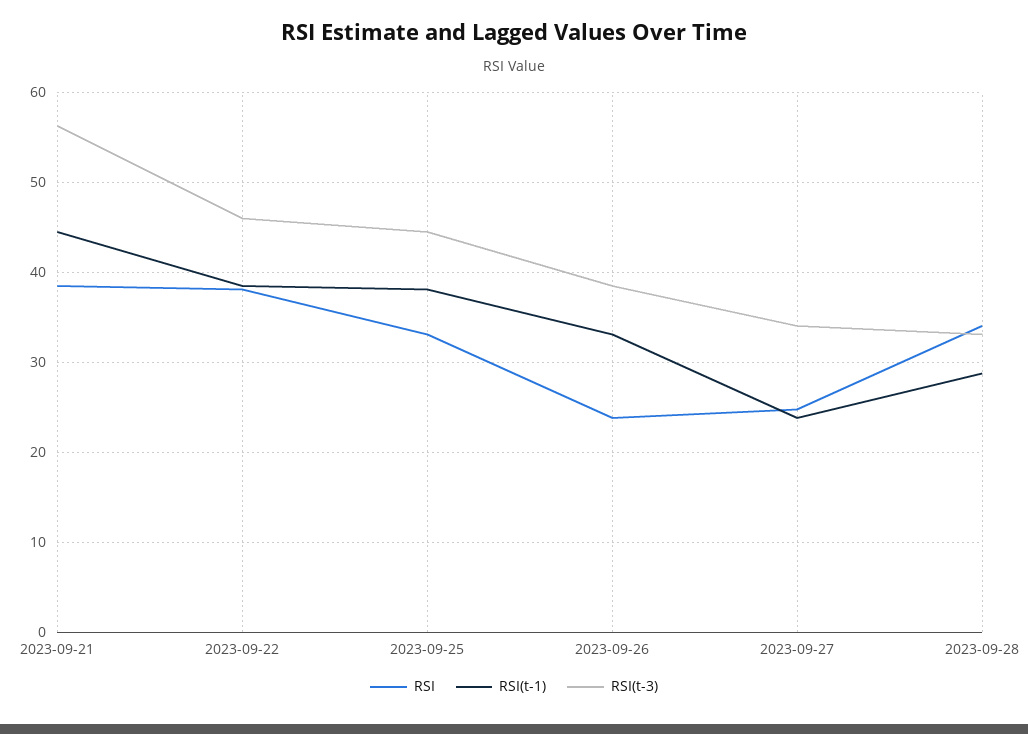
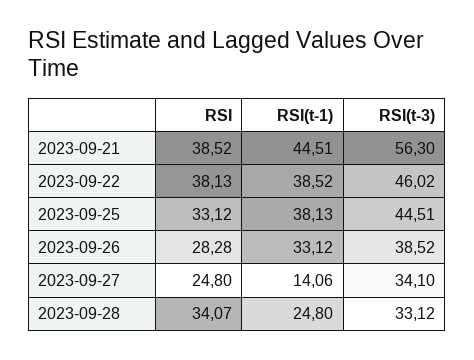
  {
    "RSI": {
      "2023-09-21": 38.52,
      "2023-09-22": 38.13,
      "2023-09-25": 33.12,
-     "2023-09-26": 24,
+     "2023-09-26": 28.28,
      "2023-09-27": 24.8,
      "2023-09-28": 34.07
    },
    "RSI(t-1)": {
      "2023-09-21": 44.51,
      "2023-09-22": 38.52,
      "2023-09-25": 38.13,
      "2023-09-26": 33.12,
-     "2023-09-27": 24,
+     "2023-09-27": 14.06,
-     "2023-09-28": 29
+     "2023-09-28": 24.8
    },
    "RSI(t-3)": {
      "2023-09-21": 56.3,
      "2023-09-22": 46.02,
      "2023-09-25": 44.51,
      "2023-09-26": 38.52,
      "2023-09-27": 34.1,
      "2023-09-28": 33.12
    }
  }

